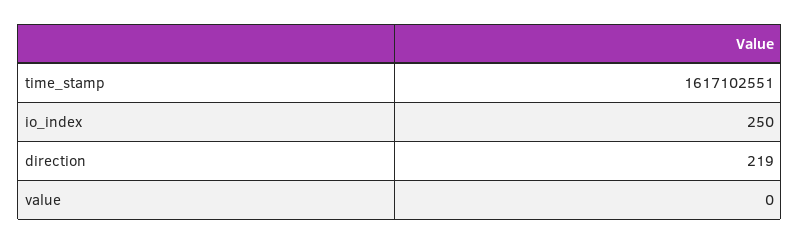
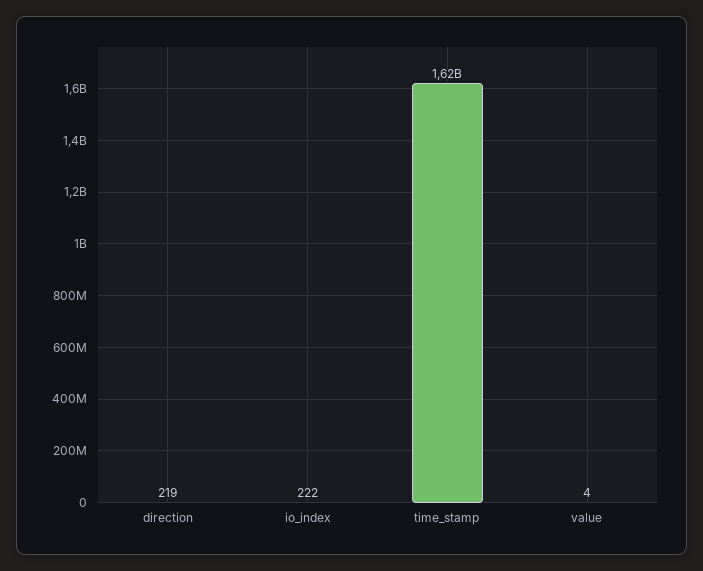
  {
    "time_stamp": 1617102551,
-   "io_index": 250,
+   "io_index": 222,
    "direction": 219,
-   "value": 0
+   "value": 4
  }

